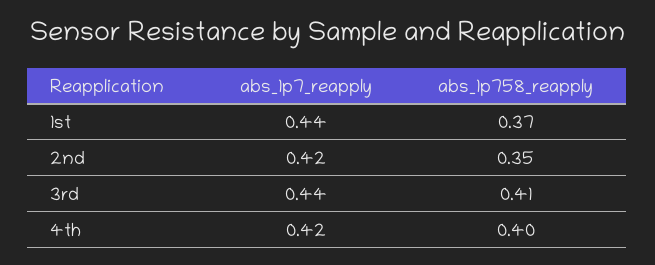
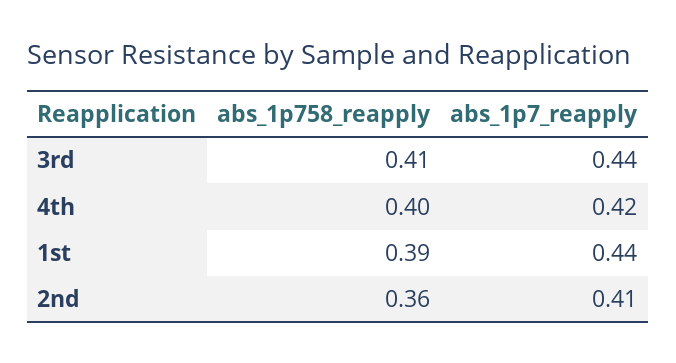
  {
    "abs_1p7_reapply": {
      "1st": 0.44,
-     "2nd": 0.42,
+     "2nd": 0.41,
      "3rd": 0.44,
      "4th": 0.42
    },
    "abs_1p758_reapply": {
-     "1st": 0.37,
+     "1st": 0.39,
-     "2nd": 0.35,
+     "2nd": 0.36,
      "3rd": 0.41,
      "4th": 0.4
    }
  }

